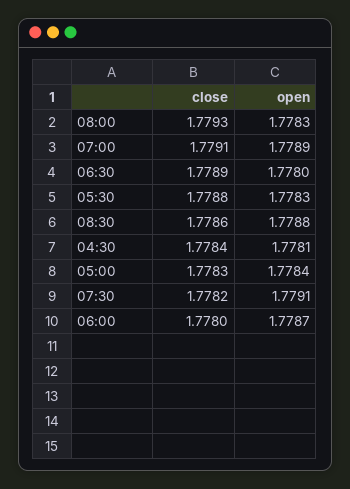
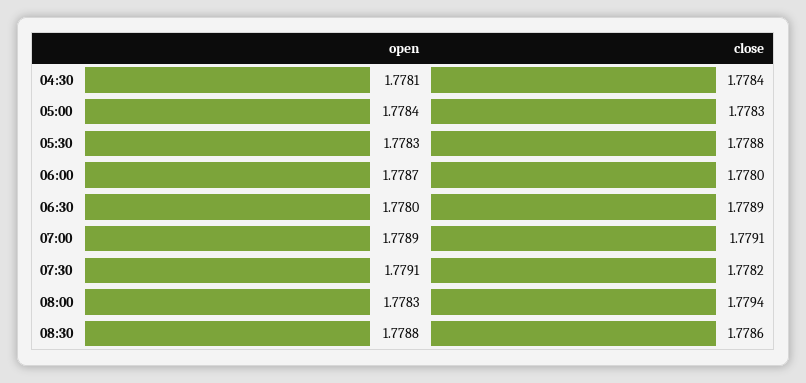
  {
    "close": {
-     "08:00": 1.7793,
+     "08:00": 1.7794,
      "07:00": 1.7791,
      "06:30": 1.7789,
      "05:30": 1.7788,
      "08:30": 1.7786,
      "04:30": 1.7784,
      "05:00": 1.7783,
      "07:30": 1.7782,
      "06:00": 1.778
    },
    "open": {
      "08:00": 1.7783,
      "07:00": 1.7789,
      "06:30": 1.778,
      "05:30": 1.7783,
      "08:30": 1.7788,
      "04:30": 1.7781,
      "05:00": 1.7784,
      "07:30": 1.7791,
      "06:00": 1.7787
    }
  }

